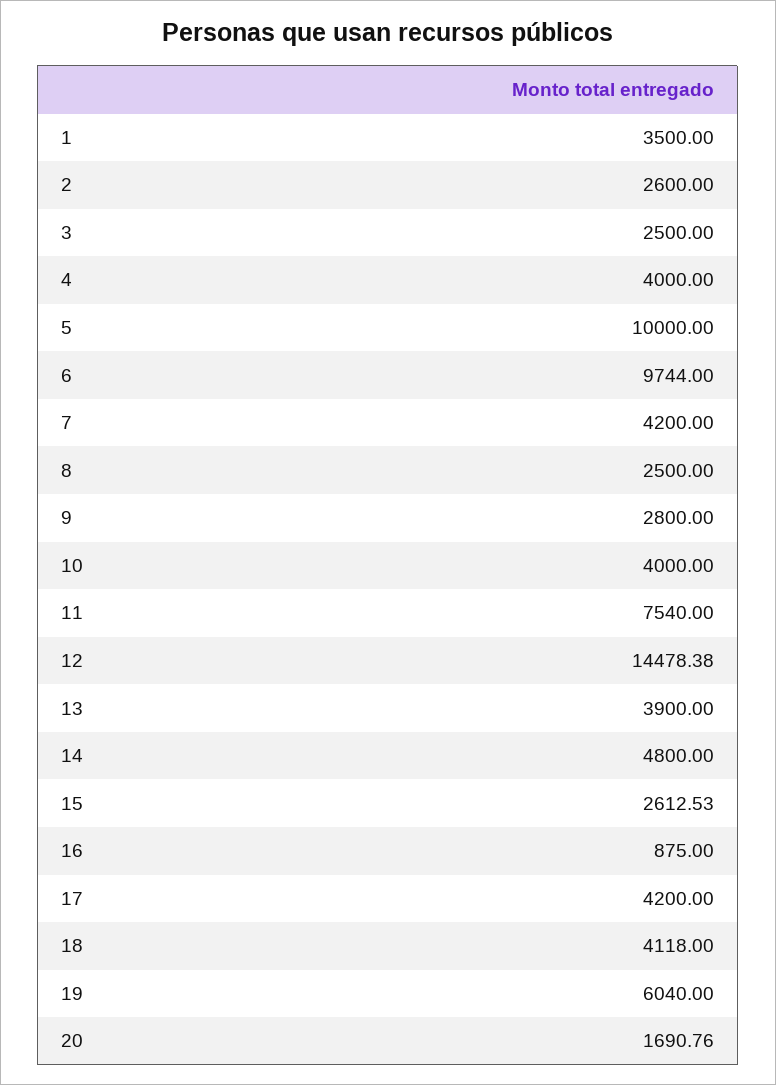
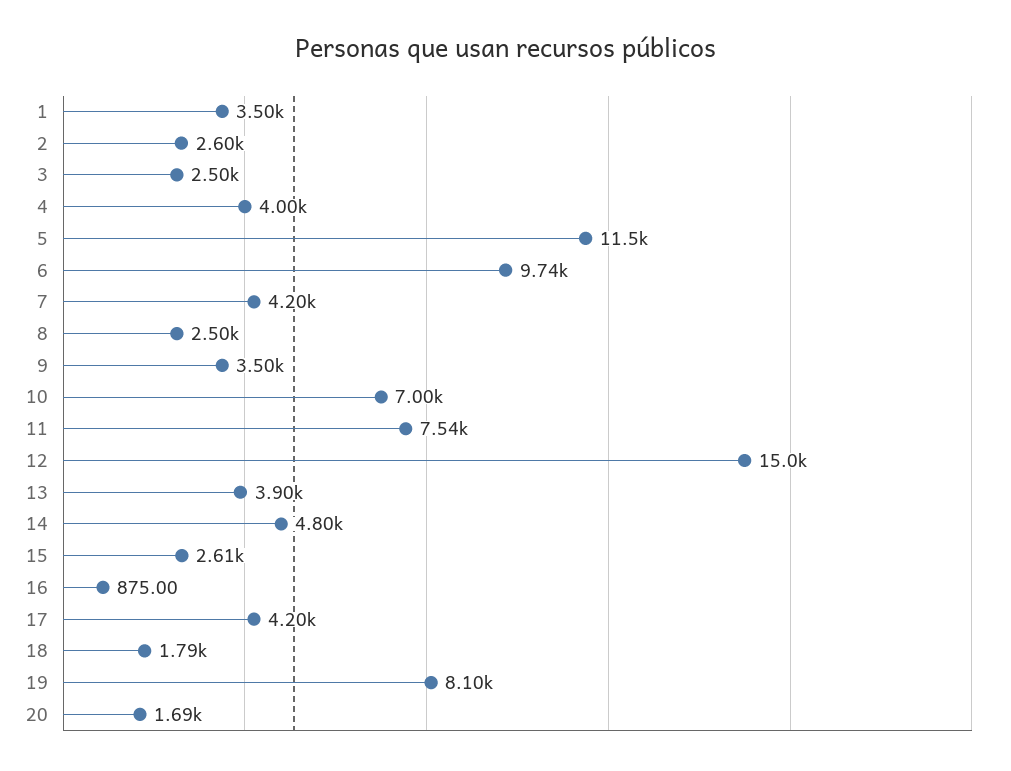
  {
    "1": 3500,
    "2": 2600,
    "3": 2500,
    "4": 4000,
-   "5": 10000,
+   "5": 11500,
    "6": 9744,
    "7": 4200,
    "8": 2500,
-   "9": 2800,
+   "9": 3500,
-   "10": 4000,
+   "10": 7000,
    "11": 7540,
-   "12": 14478.38,
+   "12": 15000,
    "13": 3900,
    "14": 4800,
    "15": 2612.53,
    "16": 875,
    "17": 4200,
-   "18": 4118,
+   "18": 1790,
-   "19": 6040,
+   "19": 8100,
    "20": 1690.76
  }

